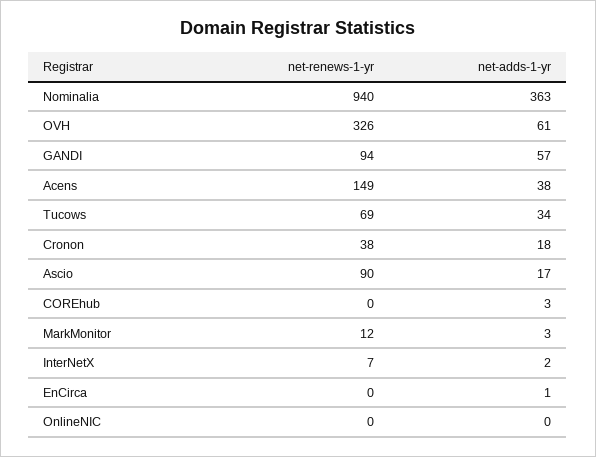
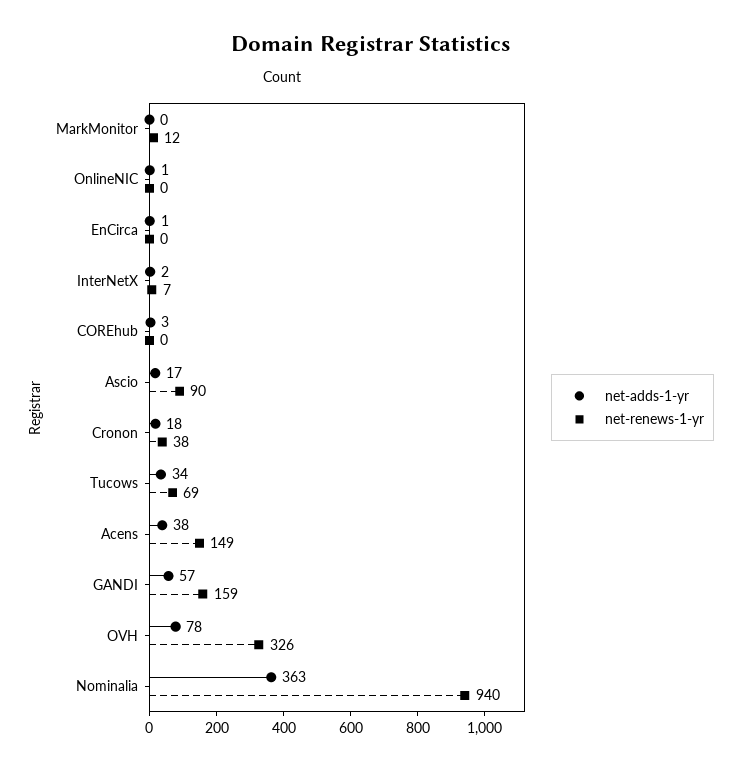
  {
    "net-renews-1-yr": {
      "Nominalia": 940,
      "OVH": 326,
-     "GANDI": 94,
+     "GANDI": 159,
      "Acens": 149,
      "Tucows": 69,
      "Cronon": 38,
      "Ascio": 90,
      "COREhub": 0,
      "MarkMonitor": 12,
      "InterNetX": 7,
      "EnCirca": 0,
      "OnlineNIC": 0
    },
    "net-adds-1-yr": {
      "Nominalia": 363,
-     "OVH": 61,
+     "OVH": 78,
      "GANDI": 57,
      "Acens": 38,
      "Tucows": 34,
      "Cronon": 18,
      "Ascio": 17,
      "COREhub": 3,
-     "MarkMonitor": 3,
+     "MarkMonitor": 0,
      "InterNetX": 2,
      "EnCirca": 1,
-     "OnlineNIC": 0
+     "OnlineNIC": 1
    }
  }

